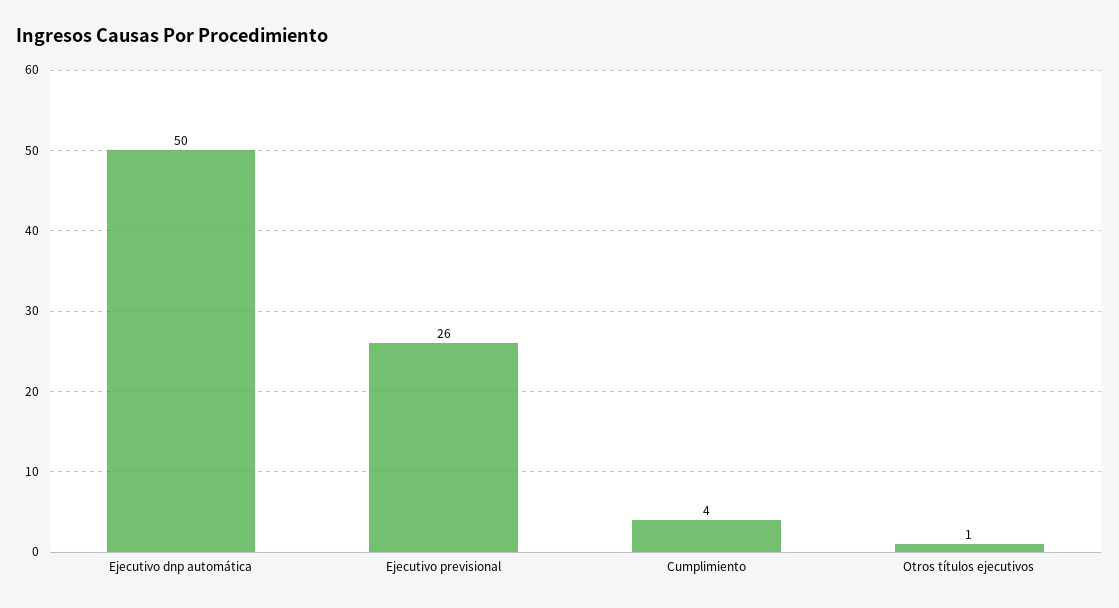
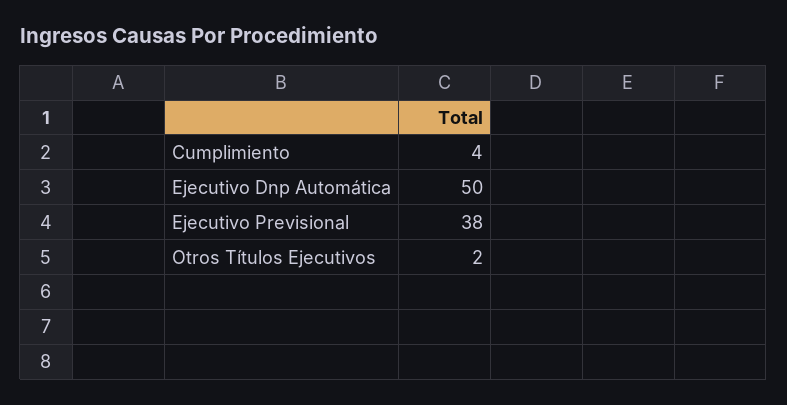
  {
    "Ejecutivo dnp automática": 50,
-   "Ejecutivo previsional": 26,
+   "Ejecutivo previsional": 38,
    "Cumplimiento": 4,
-   "Otros títulos ejecutivos": 1
+   "Otros títulos ejecutivos": 2
  }

